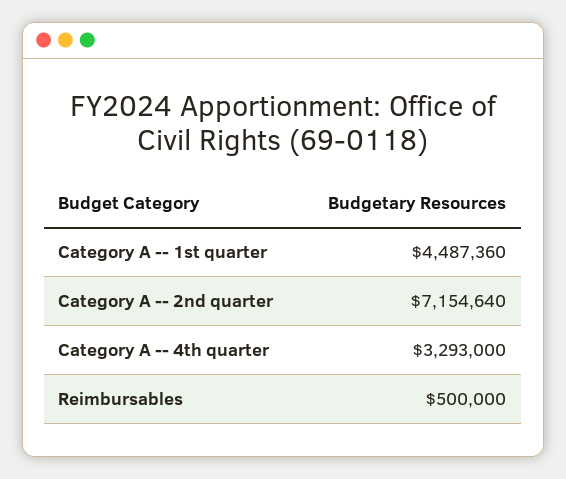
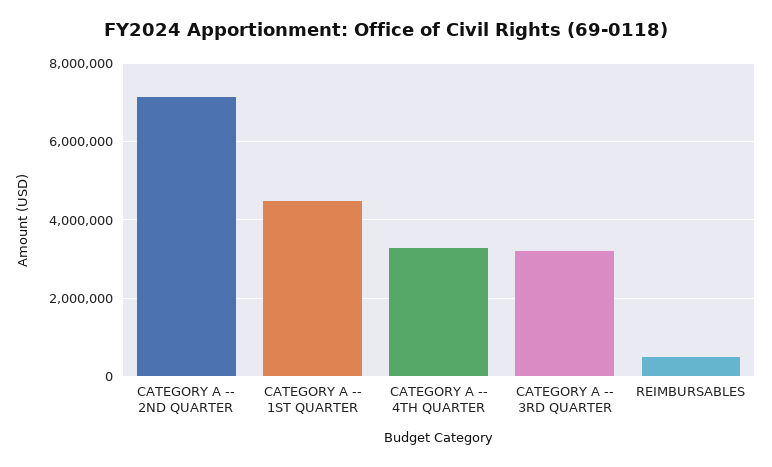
  {
    "Category A -- 1st quarter": 4487360,
    "Category A -- 2nd quarter": 7154640,
    "Category A -- 4th quarter": 3293000,
-   "Reimbursables": 500000
+   "Reimbursables": 500000,
+   "CATEGORY A -- 3RD QUARTER": 3200000
  }

